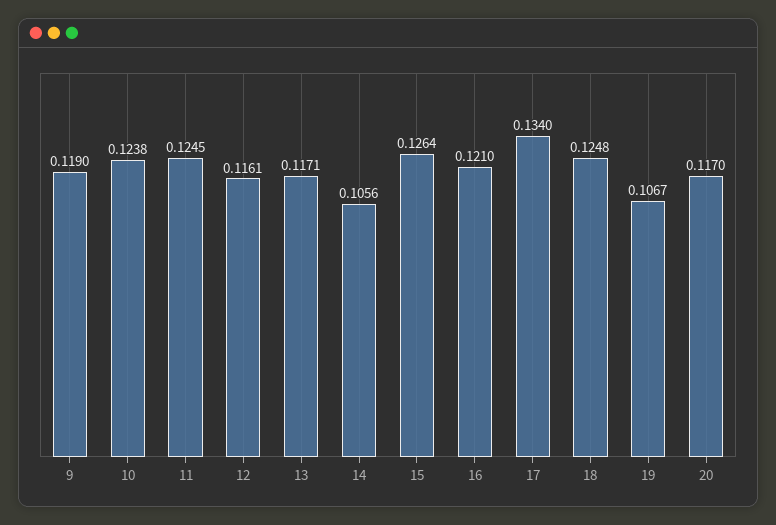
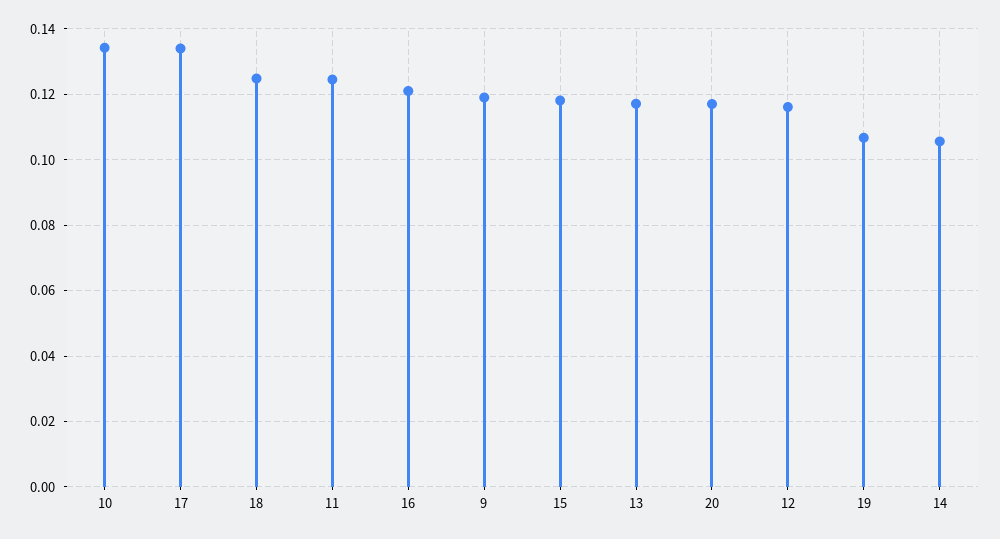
  {
    "9": 0.119,
-   "10": 0.1238,
+   "10": 0.134,
    "11": 0.1245,
    "12": 0.1161,
    "13": 0.1171,
    "14": 0.1056,
-   "15": 0.1264,
+   "15": 0.118,
    "16": 0.121,
    "17": 0.134,
    "18": 0.1248,
    "19": 0.1067,
    "20": 0.117
  }

